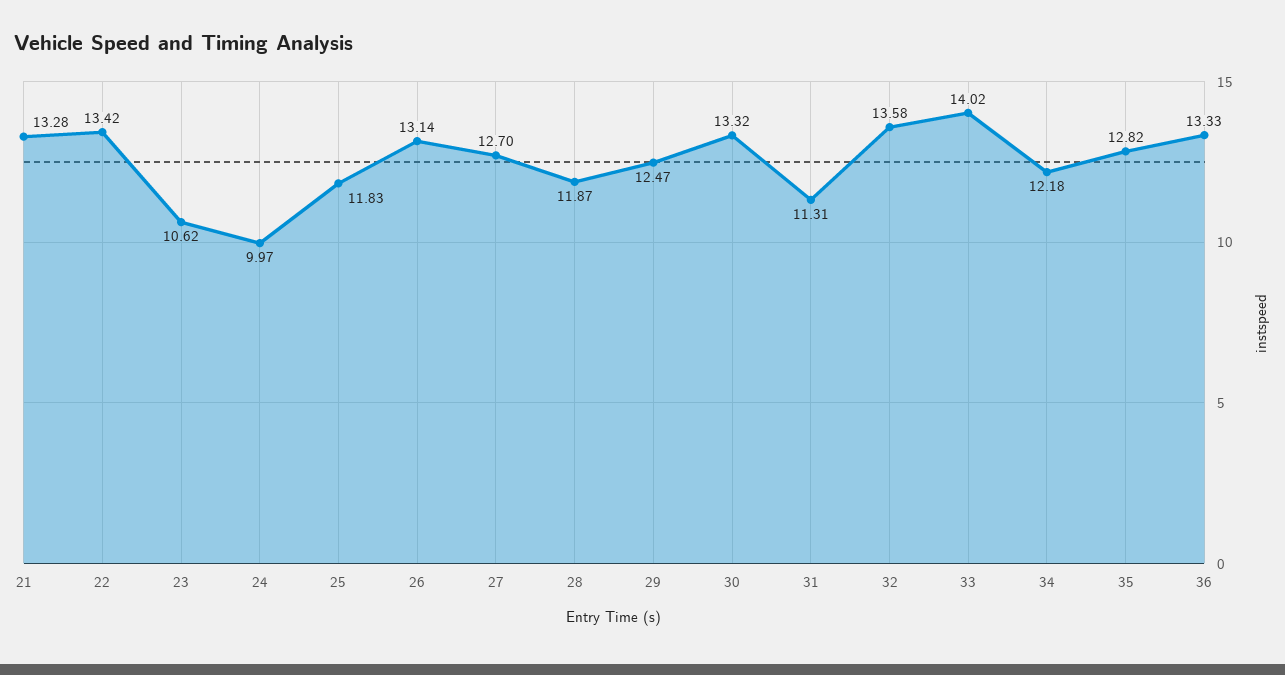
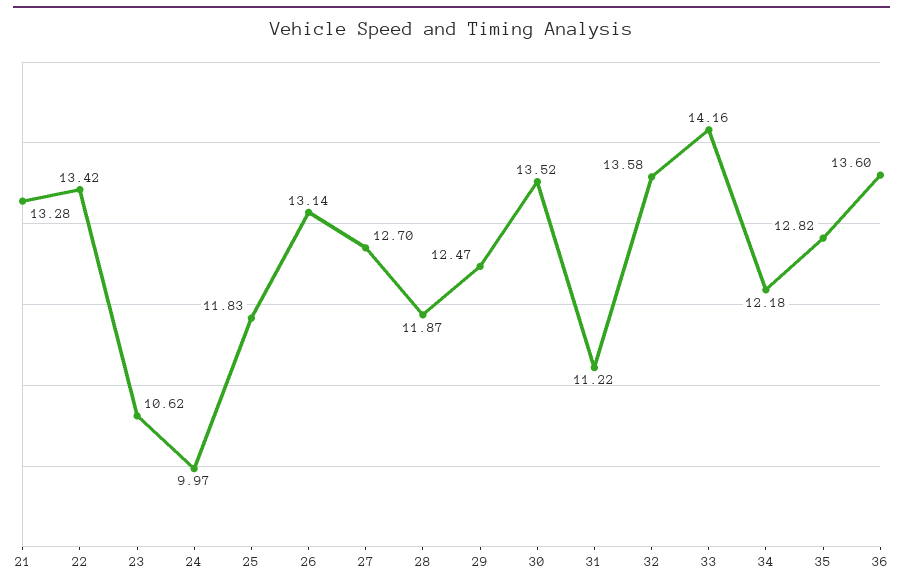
  {
    "21": 13.28,
    "22": 13.42,
    "23": 10.62,
    "24": 9.97,
    "25": 11.83,
    "26": 13.14,
    "27": 12.7,
    "28": 11.87,
    "29": 12.47,
-   "30": 13.32,
+   "30": 13.52,
-   "31": 11.31,
+   "31": 11.22,
    "32": 13.58,
-   "33": 14.02,
+   "33": 14.16,
    "34": 12.18,
    "35": 12.82,
-   "36": 13.33
+   "36": 13.6
  }

